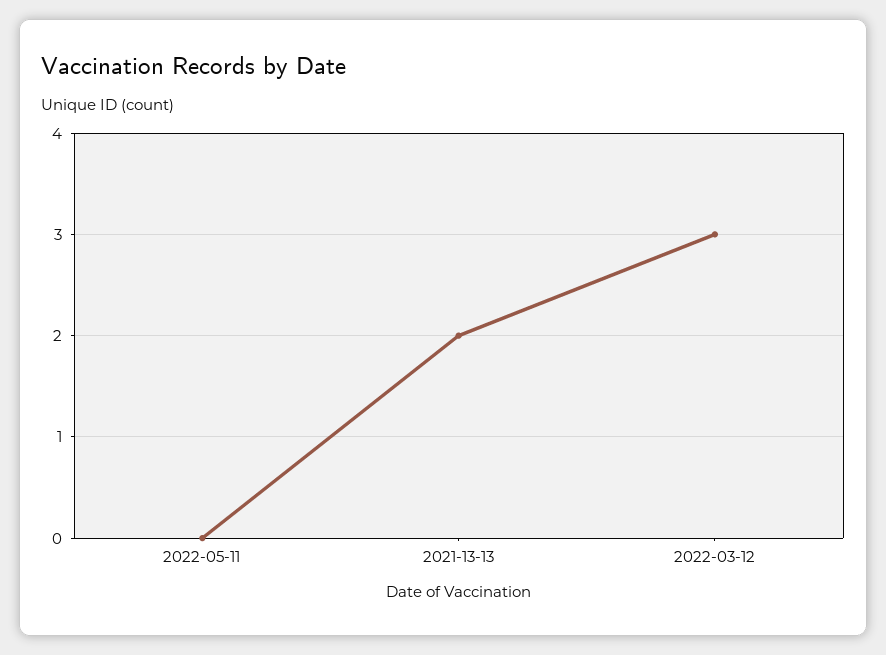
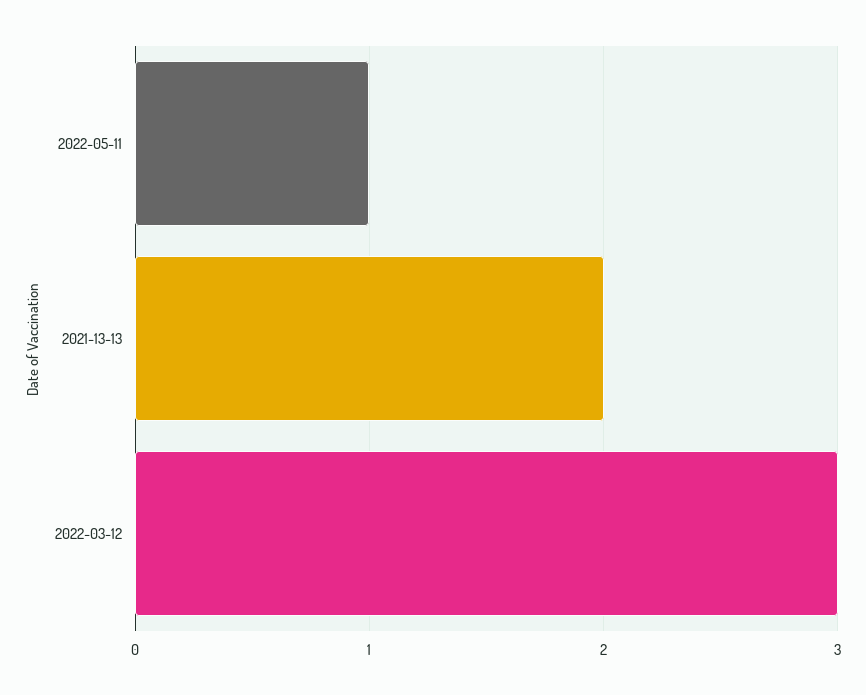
  {
-   "2022-05-11": 0,
+   "2022-05-11": 1,
    "2021-13-13": 2,
    "2022-03-12": 3
  }

